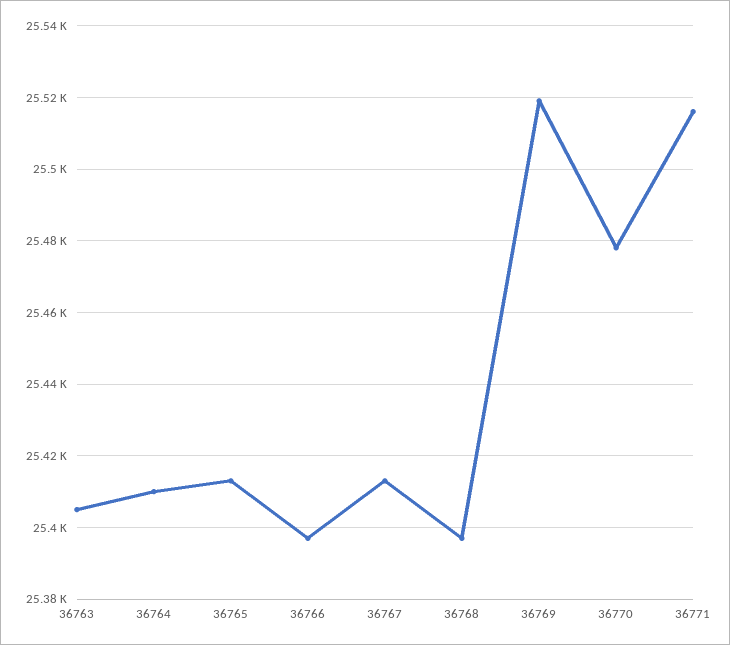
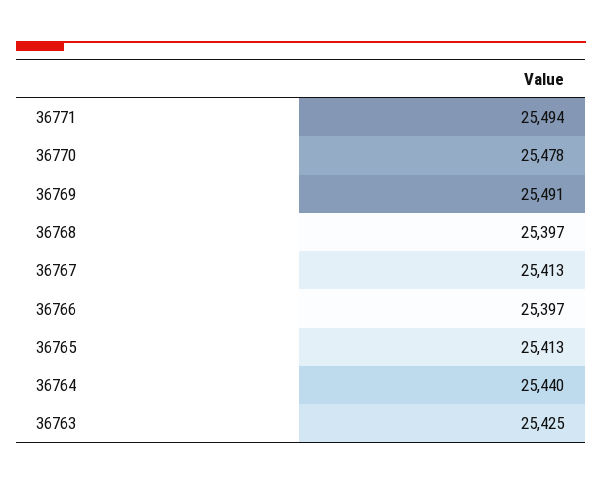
  {
-   "36763": 25405,
+   "36763": 25425,
-   "36764": 25410,
+   "36764": 25440,
    "36765": 25413,
    "36766": 25397,
    "36767": 25413,
    "36768": 25397,
-   "36769": 25520,
+   "36769": 25491,
    "36770": 25478,
-   "36771": 25515
+   "36771": 25494
  }

